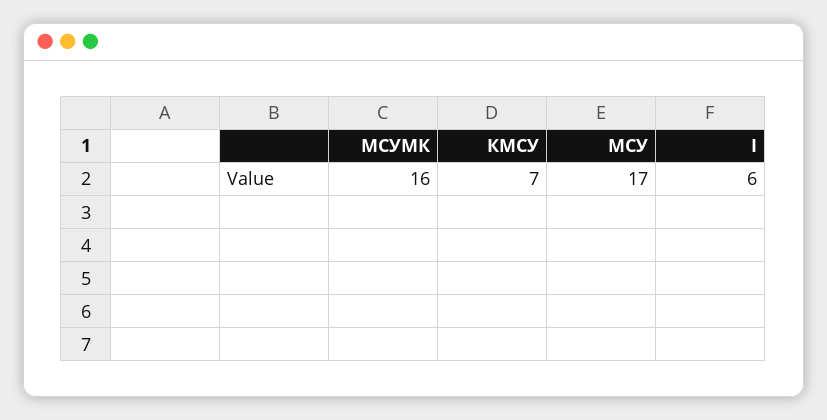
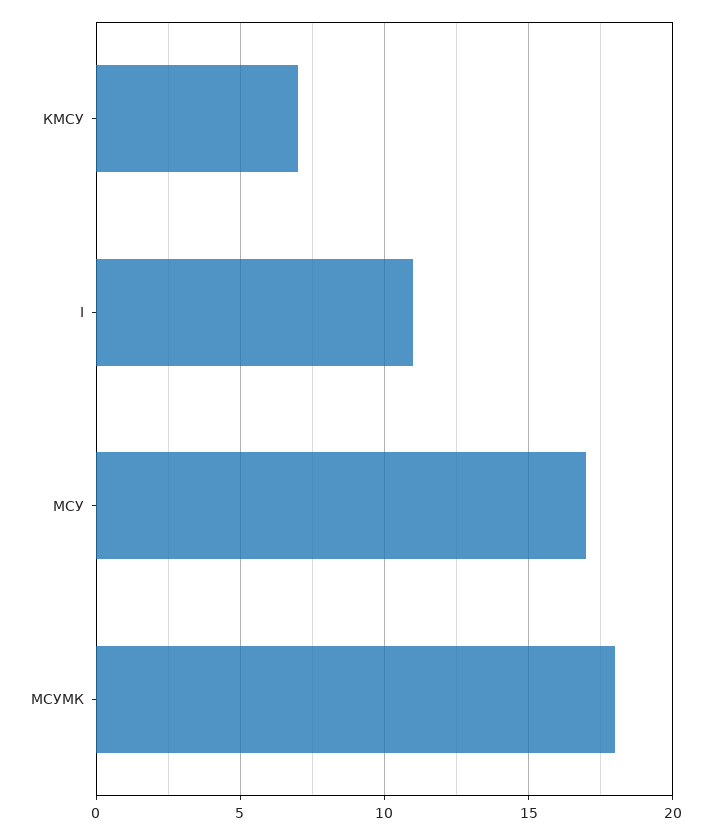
  {
-   "МСУМК": 16,
+   "МСУМК": 18,
    "КМСУ": 7,
    "МСУ": 17,
-   "І": 6
+   "І": 11
  }

